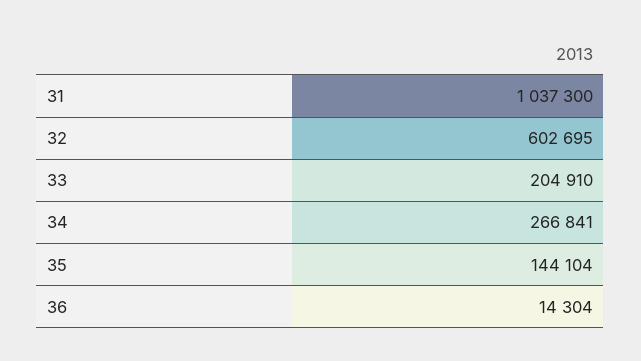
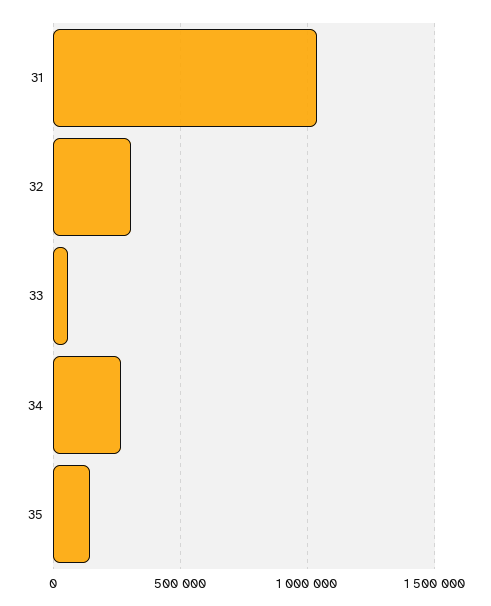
  {
    "31": 1037300,
-   "32": 602695,
+   "32": 300000,
-   "33": 204910,
+   "33": 50000,
    "34": 266841,
-   "35": 144104,
+   "35": 144104
-   "36": 14304
  }

